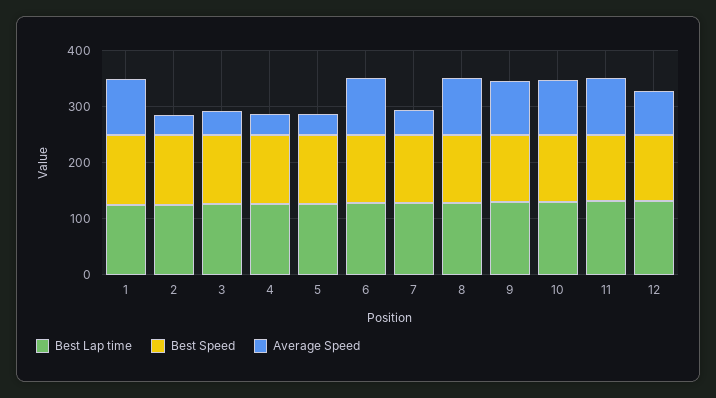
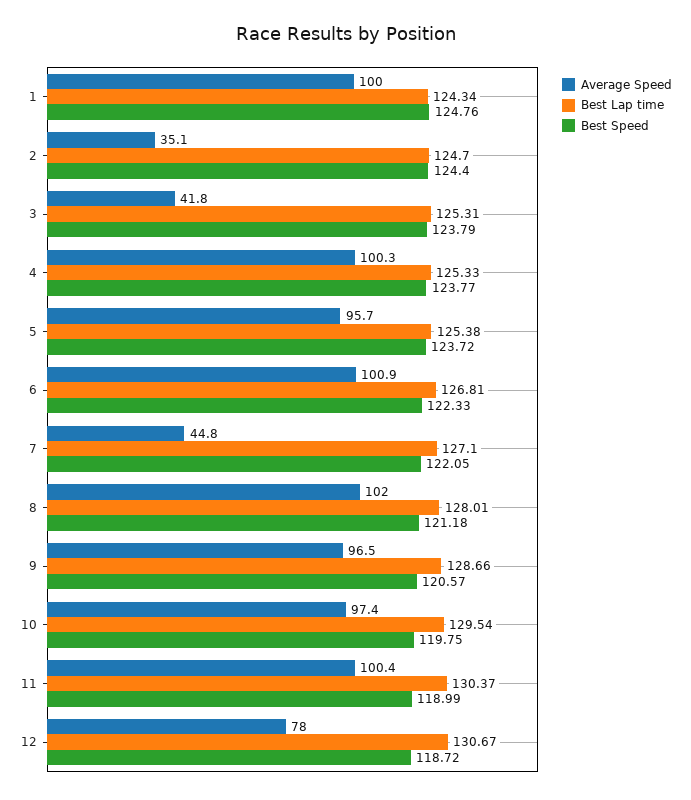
  {
    "Best Lap time": {
      "1": 124.34,
      "2": 124.7,
      "3": 125.31,
      "4": 125.33,
      "5": 125.38,
      "6": 126.81,
      "7": 127.1,
      "8": 128.01,
      "9": 128.66,
      "10": 129.54,
      "11": 130.37,
      "12": 130.67
    },
    "Best Speed": {
      "1": 124.76,
      "2": 124.4,
      "3": 123.79,
      "4": 123.77,
      "5": 123.72,
      "6": 122.33,
      "7": 122.05,
      "8": 121.18,
      "9": 120.57,
      "10": 119.75,
      "11": 118.99,
      "12": 118.72
    },
    "Average Speed": {
      "1": 100,
      "2": 35.1,
      "3": 41.8,
-     "4": 40,
+     "4": 100.3,
-     "5": 40,
+     "5": 95.7,
      "6": 100.9,
      "7": 44.8,
      "8": 102,
      "9": 96.5,
      "10": 97.4,
      "11": 100.4,
      "12": 78
    }
  }

